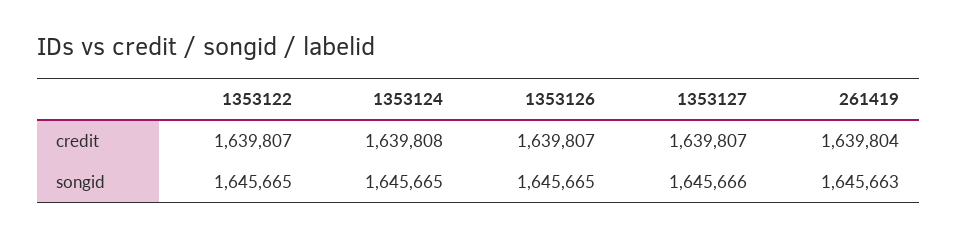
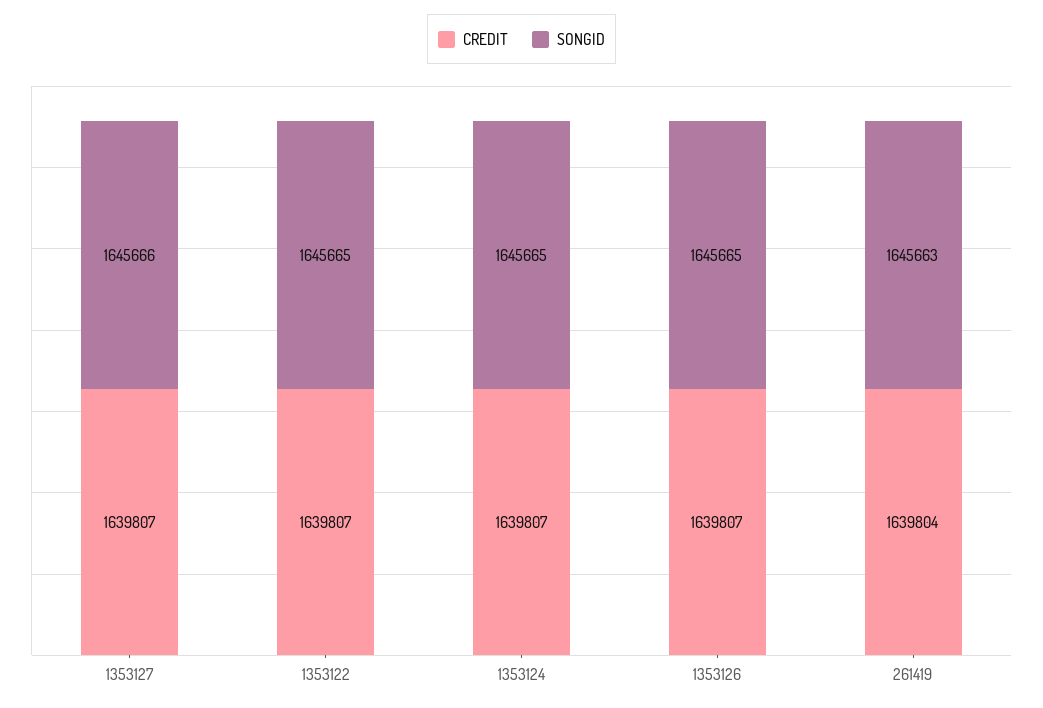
  {
    "credit": {
      "1353122": 1639807,
-     "1353124": 1639808,
+     "1353124": 1639807,
      "1353126": 1639807,
      "1353127": 1639807,
      "261419": 1639804
    },
    "songid": {
      "1353122": 1645665,
      "1353124": 1645665,
      "1353126": 1645665,
      "1353127": 1645666,
      "261419": 1645663
    }
  }

